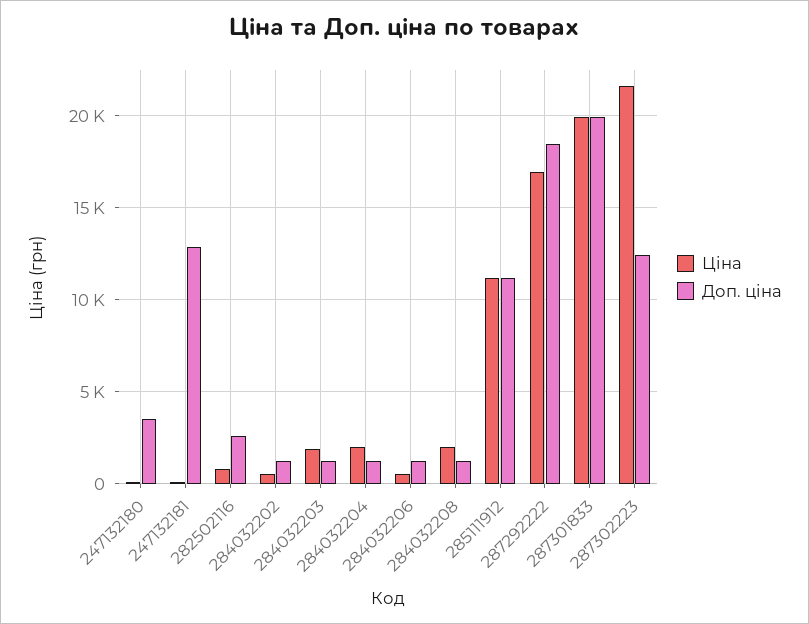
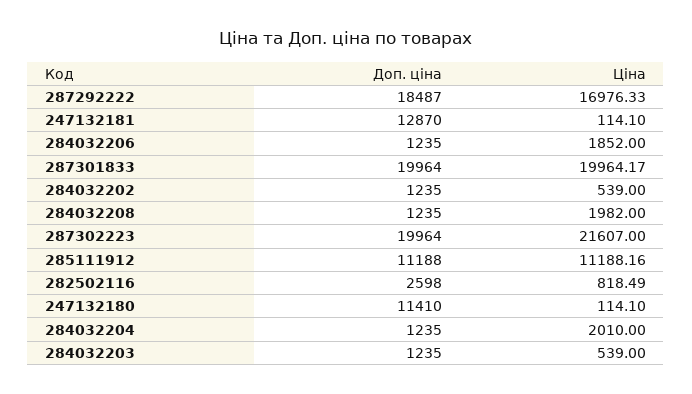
  {
    "Ціна": {
      "247132180": 114.1,
      "247132181": 114.1,
      "282502116": 818.49,
      "284032202": 539,
-     "284032203": 2000,
+     "284032203": 539,
      "284032204": 2010,
-     "284032206": 500,
+     "284032206": 1852,
      "284032208": 1982,
      "285111912": 11188.16,
      "287292222": 16976.33,
      "287301833": 19964.17,
      "287302223": 21607
    },
    "Доп. ціна": {
-     "247132180": 3500,
+     "247132180": 11410,
      "247132181": 12870,
      "282502116": 2598,
      "284032202": 1235,
      "284032203": 1235,
      "284032204": 1235,
      "284032206": 1235,
      "284032208": 1235,
      "285111912": 11188,
      "287292222": 18487,
      "287301833": 19964,
-     "287302223": 12500
+     "287302223": 19964
    }
  }

